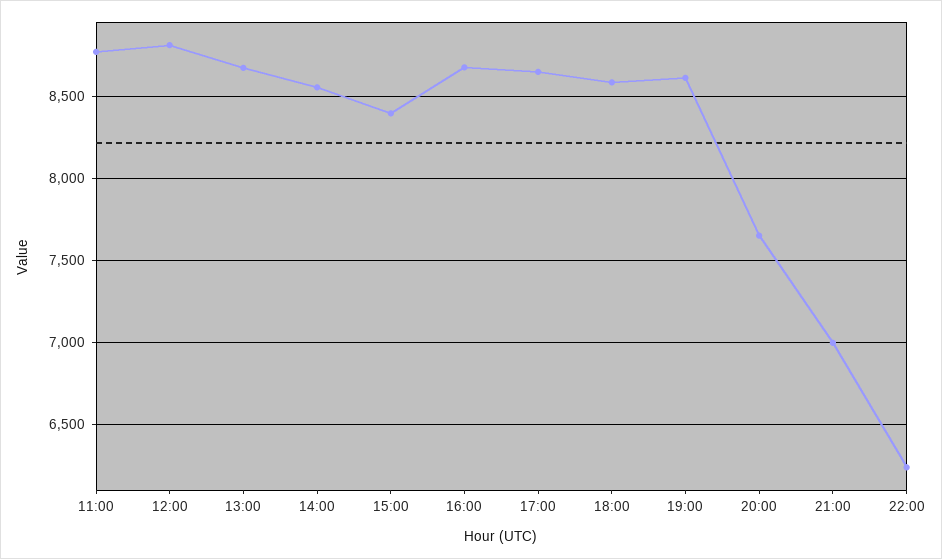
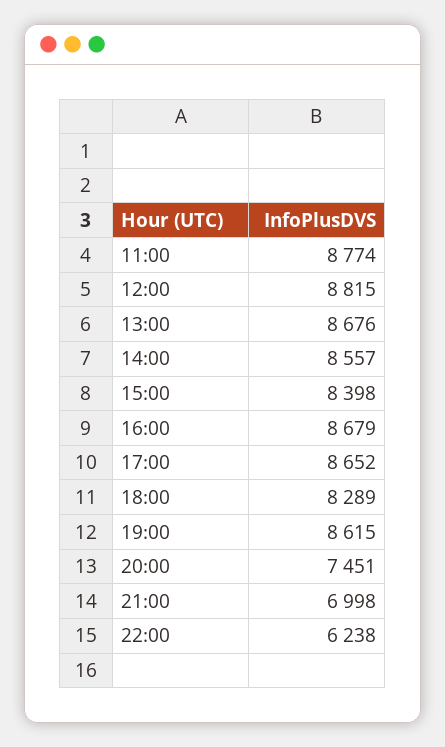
  {
    "11:00": 8774,
    "12:00": 8815,
    "13:00": 8676,
    "14:00": 8557,
    "15:00": 8398,
    "16:00": 8679,
    "17:00": 8652,
-   "18:00": 8600,
+   "18:00": 8289,
    "19:00": 8615,
-   "20:00": 7650,
+   "20:00": 7451,
    "21:00": 6998,
    "22:00": 6238
  }

